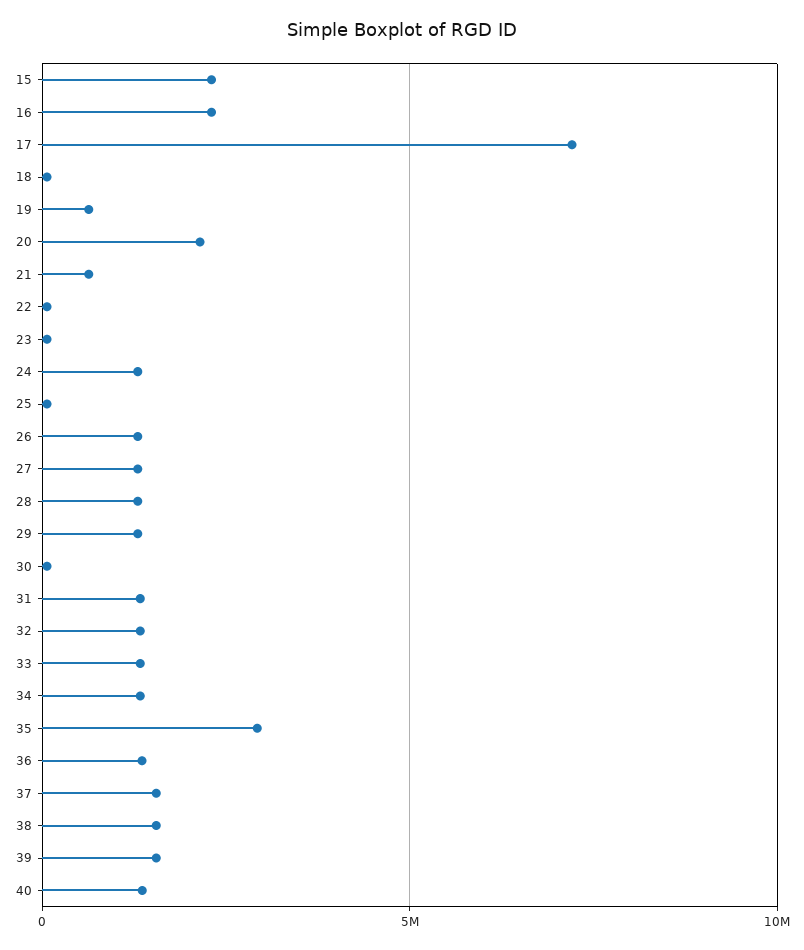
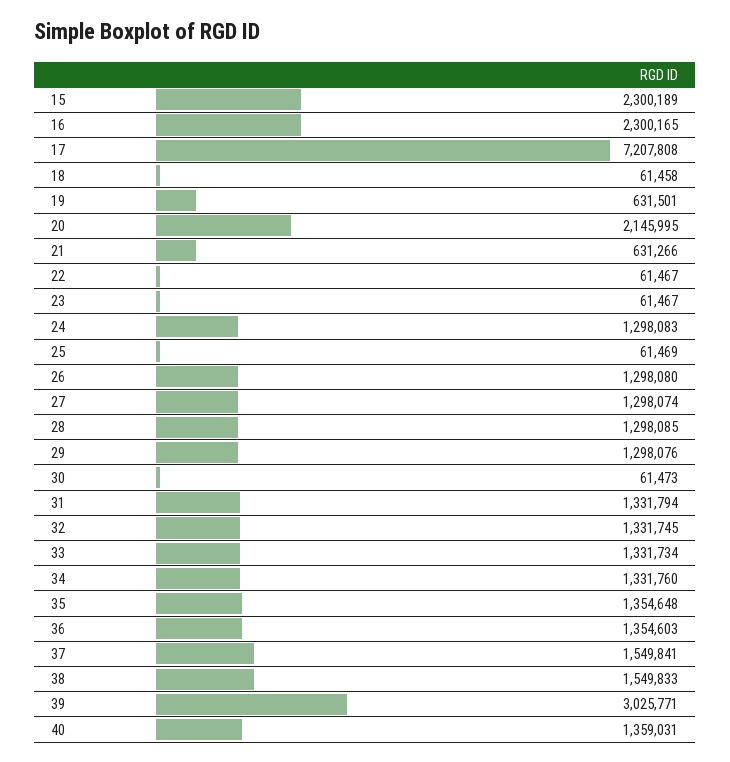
  {
    "15": 2300189,
    "16": 2300165,
    "17": 7207808,
    "18": 61458,
    "19": 631501,
    "20": 2145995,
    "21": 631266,
    "22": 61467,
    "23": 61467,
    "24": 1298083,
    "25": 61469,
    "26": 1298080,
    "27": 1298074,
    "28": 1298085,
    "29": 1298076,
    "30": 61473,
    "31": 1331794,
    "32": 1331745,
    "33": 1331734,
    "34": 1331760,
-   "35": 3000000,
+   "35": 1354648,
    "36": 1354603,
    "37": 1549841,
    "38": 1549833,
-   "39": 1500000,
+   "39": 3025771,
    "40": 1359031
  }

